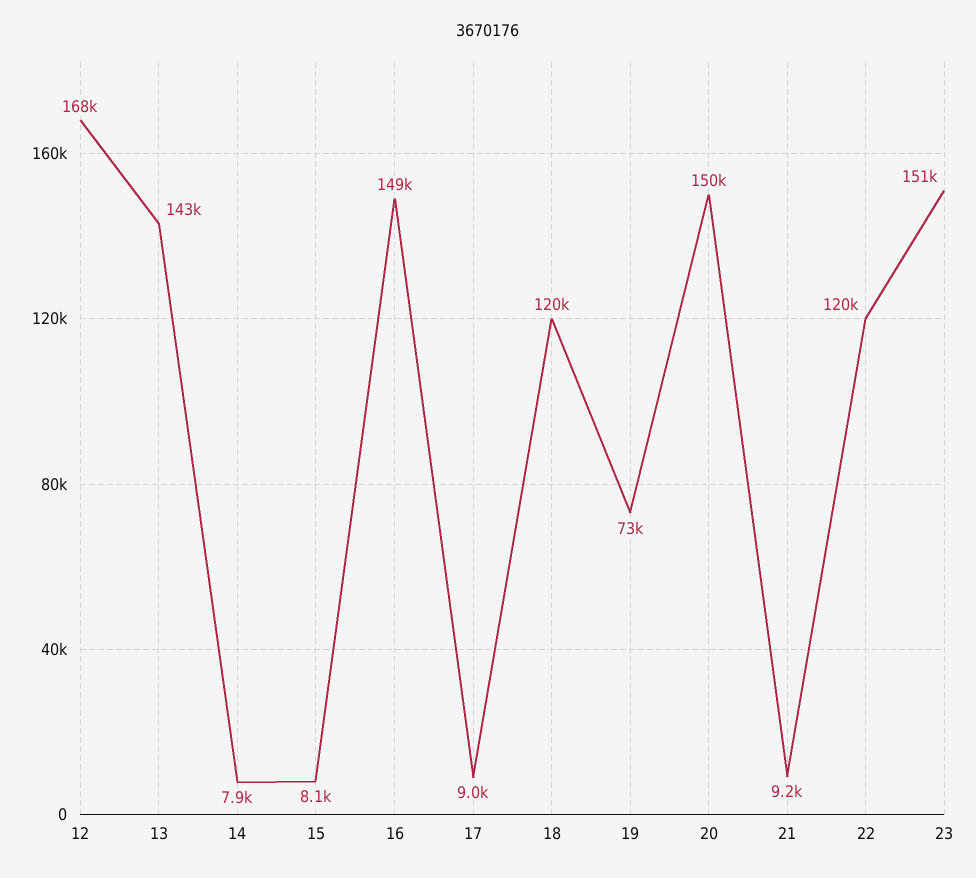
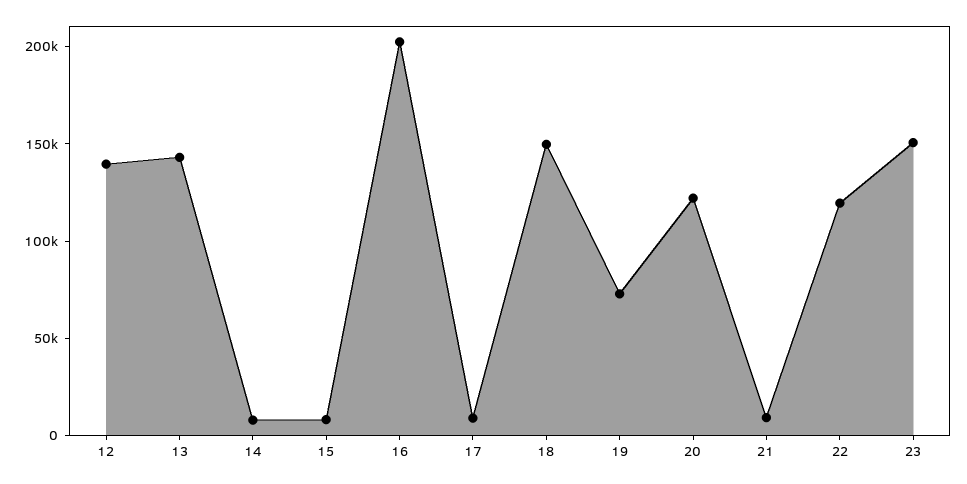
  {
-   "12": 168000,
+   "12": 140000,
    "13": 143000,
    "14": 7900,
    "15": 8100,
-   "16": 149000,
+   "16": 200000,
    "17": 9000,
-   "18": 120000,
+   "18": 150000,
    "19": 73000,
-   "20": 150000,
+   "20": 120000,
    "21": 9200,
    "22": 120000,
    "23": 151000
  }

